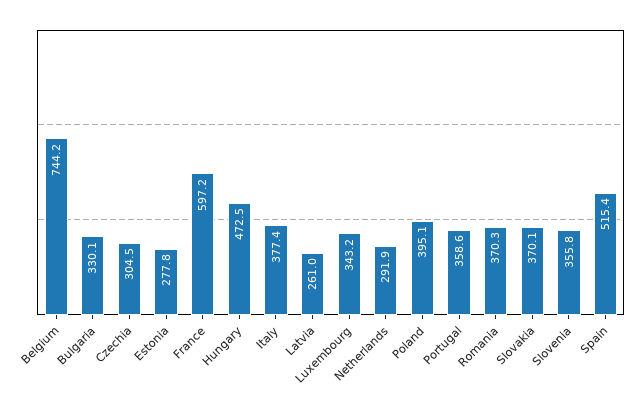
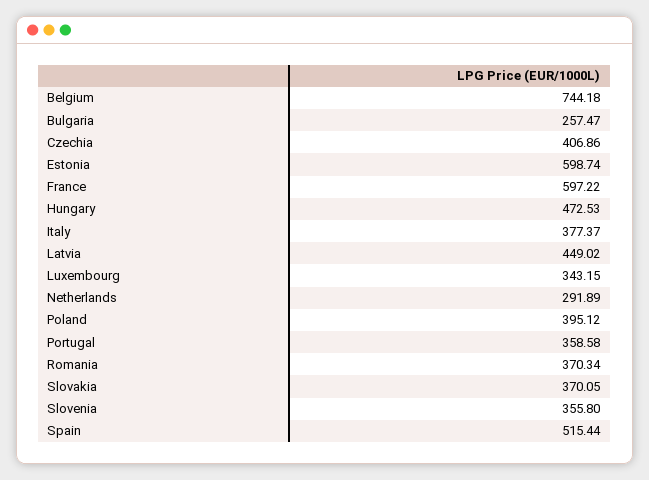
  {
    "Belgium": 744.18,
-   "Bulgaria": 330.1,
+   "Bulgaria": 257.47,
-   "Czechia": 304.5,
+   "Czechia": 406.86,
-   "Estonia": 277.8,
+   "Estonia": 598.74,
    "France": 597.22,
    "Hungary": 472.53,
    "Italy": 377.37,
-   "Latvia": 261,
+   "Latvia": 449.02,
    "Luxembourg": 343.15,
    "Netherlands": 291.89,
    "Poland": 395.12,
    "Portugal": 358.58,
    "Romania": 370.34,
    "Slovakia": 370.05,
    "Slovenia": 355.8,
    "Spain": 515.44
  }

